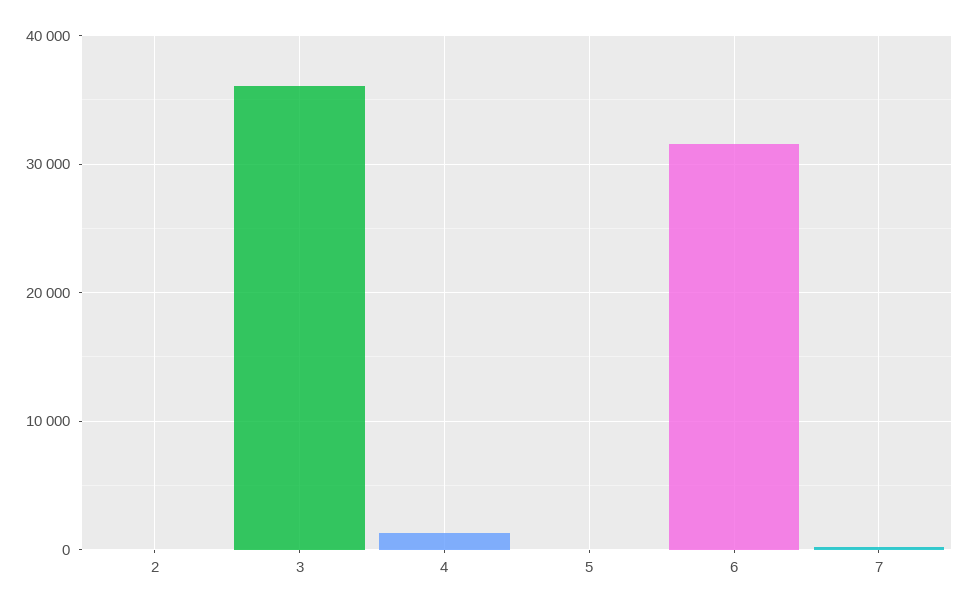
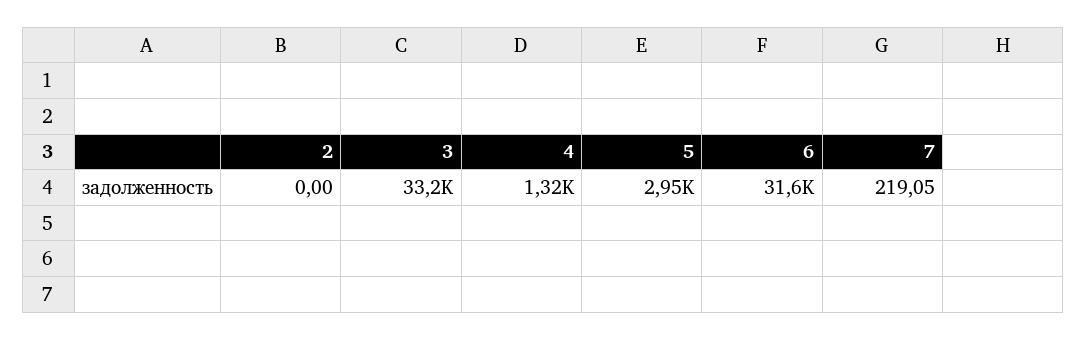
  {
    "2": 0,
-   "3": 36000,
+   "3": 33200,
    "4": 1320,
-   "5": 0,
+   "5": 2950,
    "6": 31600,
    "7": 219.05
  }

